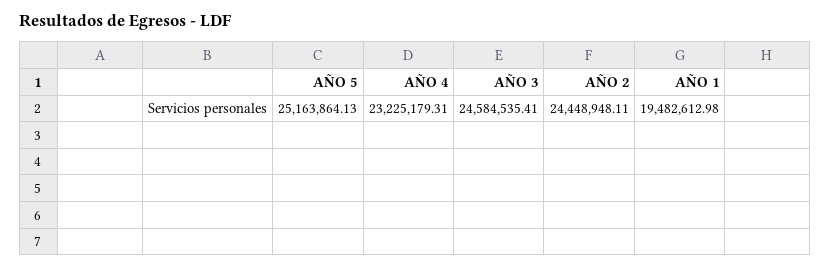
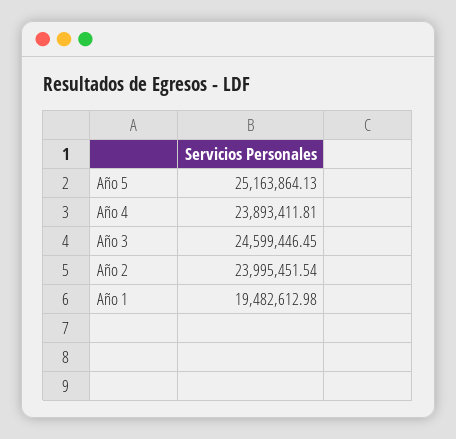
  {
    "AÑO 5": 25163864.13,
-   "AÑO 4": 23225179.31,
+   "AÑO 4": 23893411.81,
-   "AÑO 3": 24584535.41,
+   "AÑO 3": 24599446.45,
-   "AÑO 2": 24448948.11,
+   "AÑO 2": 23995451.54,
    "AÑO 1": 19482612.98
  }

